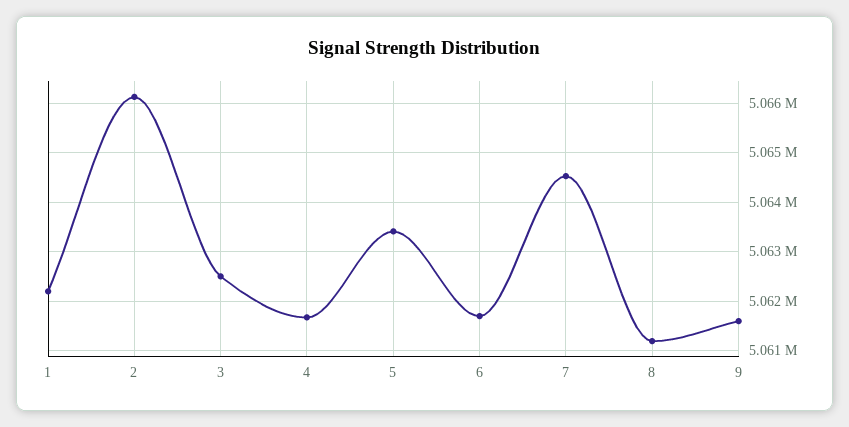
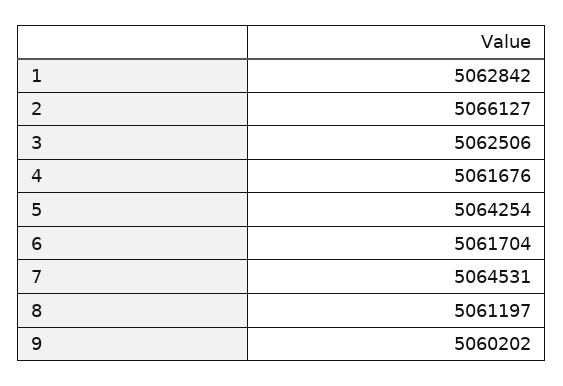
  {
-   "1": 5062200,
+   "1": 5062842,
    "2": 5066127,
    "3": 5062506,
    "4": 5061676,
-   "5": 5063400,
+   "5": 5064254,
    "6": 5061704,
    "7": 5064531,
    "8": 5061197,
-   "9": 5061600
+   "9": 5060202
  }

